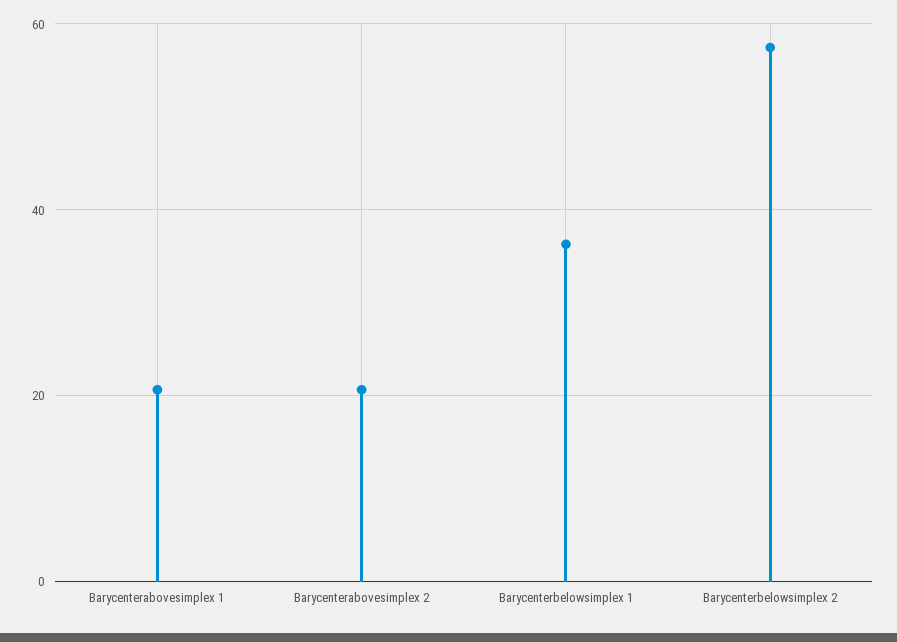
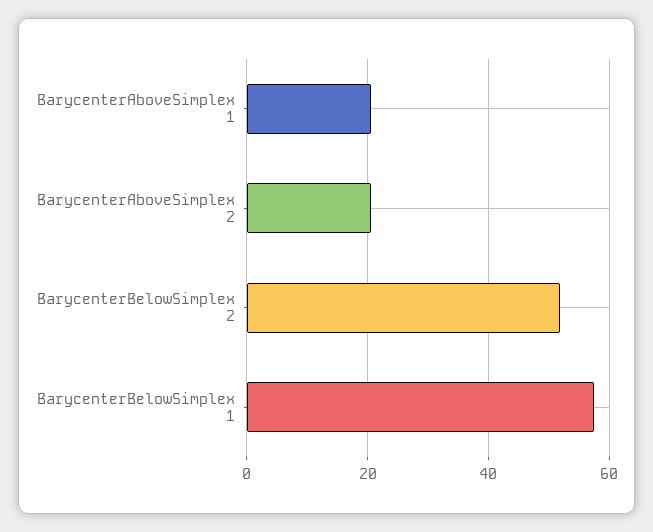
  {
    "Barycenterabovesimplex 1": 20,
    "Barycenterabovesimplex 2": 20,
-   "Barycenterbelowsimplex 1": 36,
+   "Barycenterbelowsimplex 1": 58,
-   "Barycenterbelowsimplex 2": 58
+   "Barycenterbelowsimplex 2": 52
  }

